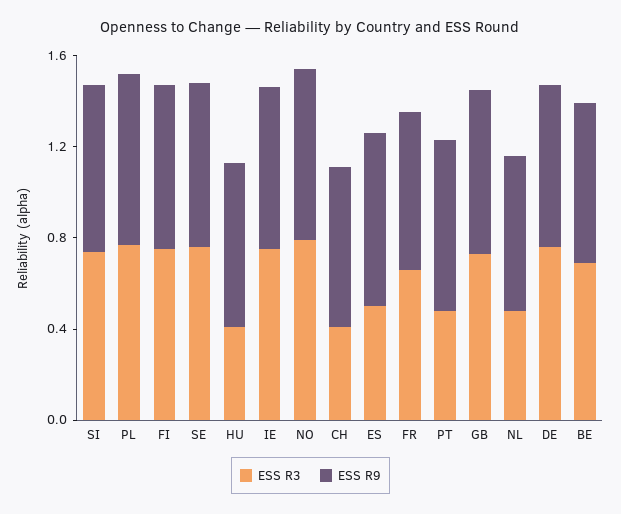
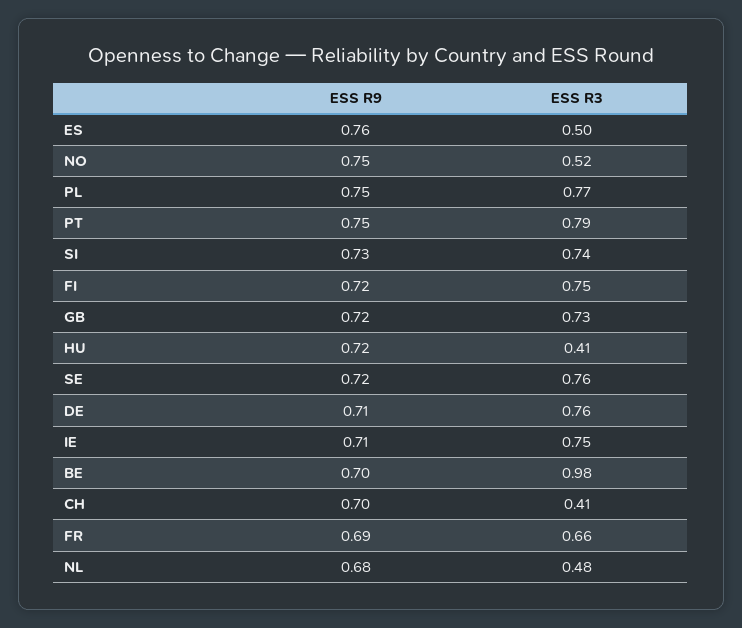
  {
    "ESS R3": {
      "SI": 0.74,
      "PL": 0.77,
      "FI": 0.75,
      "SE": 0.76,
      "HU": 0.41,
      "IE": 0.75,
-     "NO": 0.8,
+     "NO": 0.52,
      "CH": 0.41,
      "ES": 0.5,
      "FR": 0.66,
-     "PT": 0.5,
+     "PT": 0.79,
      "GB": 0.73,
      "NL": 0.48,
      "DE": 0.76,
-     "BE": 0.7
+     "BE": 0.98
    },
    "ESS R9": {
      "SI": 0.73,
      "PL": 0.75,
      "FI": 0.72,
      "SE": 0.72,
      "HU": 0.72,
      "IE": 0.71,
      "NO": 0.75,
      "CH": 0.7,
      "ES": 0.76,
      "FR": 0.69,
      "PT": 0.75,
      "GB": 0.72,
      "NL": 0.68,
      "DE": 0.71,
      "BE": 0.7
    }
  }

